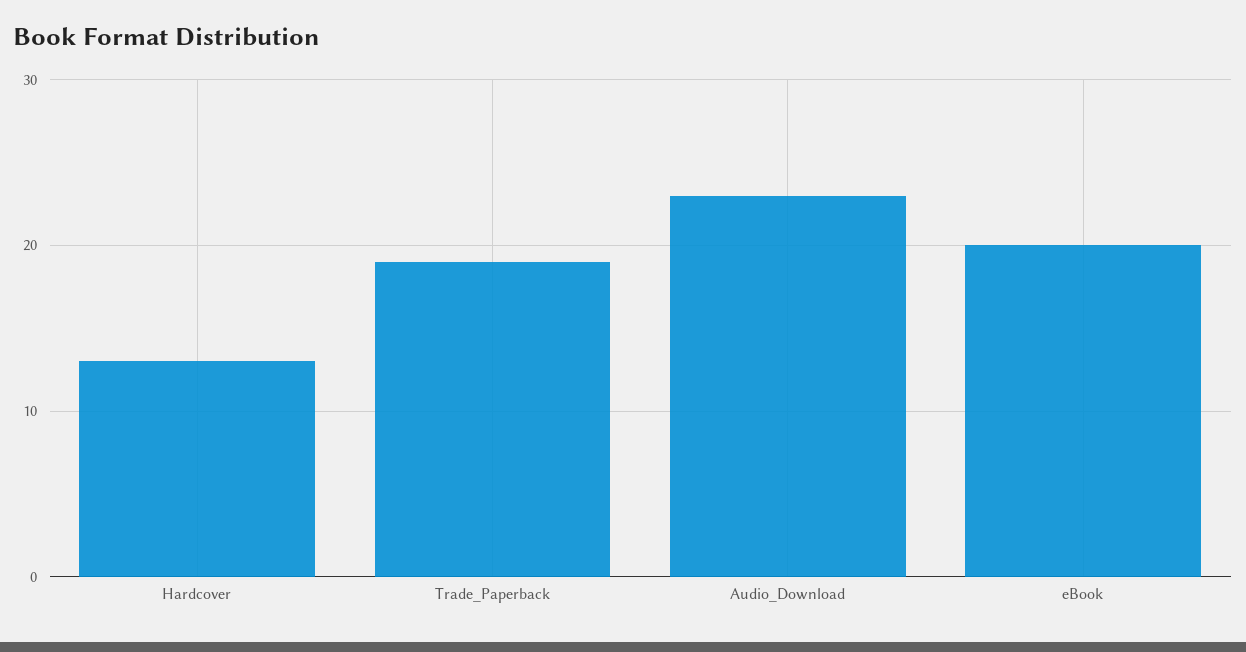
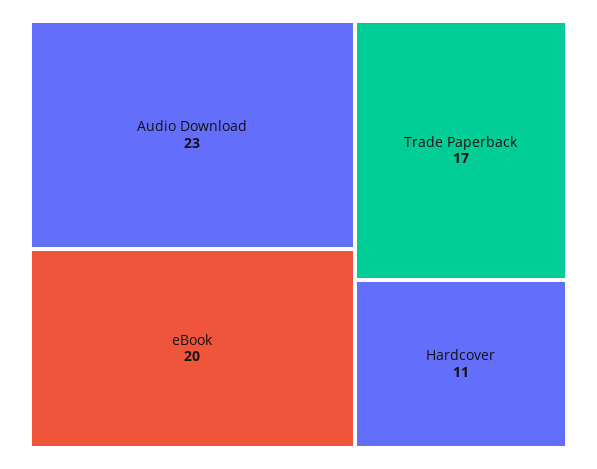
  {
-   "Hardcover": 13,
+   "Hardcover": 11,
-   "Trade_Paperback": 19,
+   "Trade_Paperback": 17,
    "Audio_Download": 23,
    "eBook": 20
  }

